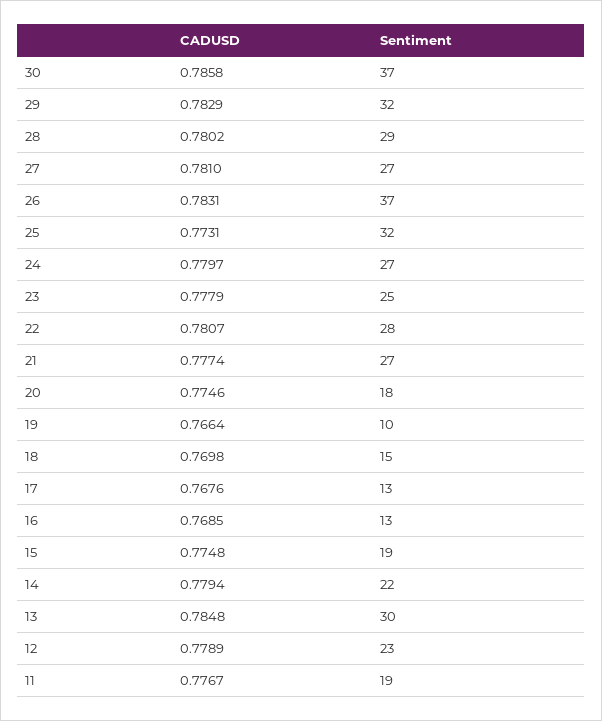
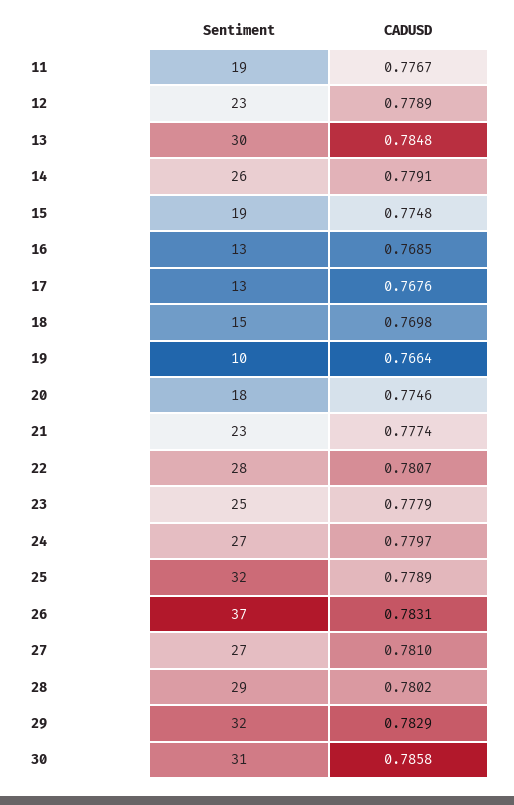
  {
    "CADUSD": {
      "30": 0.7858,
      "29": 0.7829,
      "28": 0.7802,
      "27": 0.781,
      "26": 0.7831,
-     "25": 0.7731,
+     "25": 0.7789,
      "24": 0.7797,
      "23": 0.7779,
      "22": 0.7807,
      "21": 0.7774,
      "20": 0.7746,
      "19": 0.7664,
      "18": 0.7698,
      "17": 0.7676,
      "16": 0.7685,
      "15": 0.7748,
-     "14": 0.7794,
+     "14": 0.7791,
      "13": 0.7848,
      "12": 0.7789,
      "11": 0.7767
    },
    "Sentiment": {
-     "30": 37,
+     "30": 31,
      "29": 32,
      "28": 29,
      "27": 27,
      "26": 37,
      "25": 32,
      "24": 27,
      "23": 25,
      "22": 28,
-     "21": 27,
+     "21": 23,
      "20": 18,
      "19": 10,
      "18": 15,
      "17": 13,
      "16": 13,
      "15": 19,
-     "14": 22,
+     "14": 26,
      "13": 30,
      "12": 23,
      "11": 19
    }
  }

